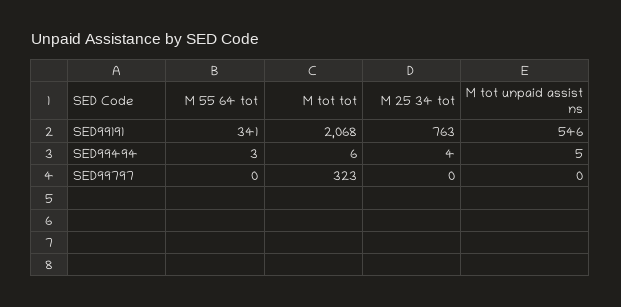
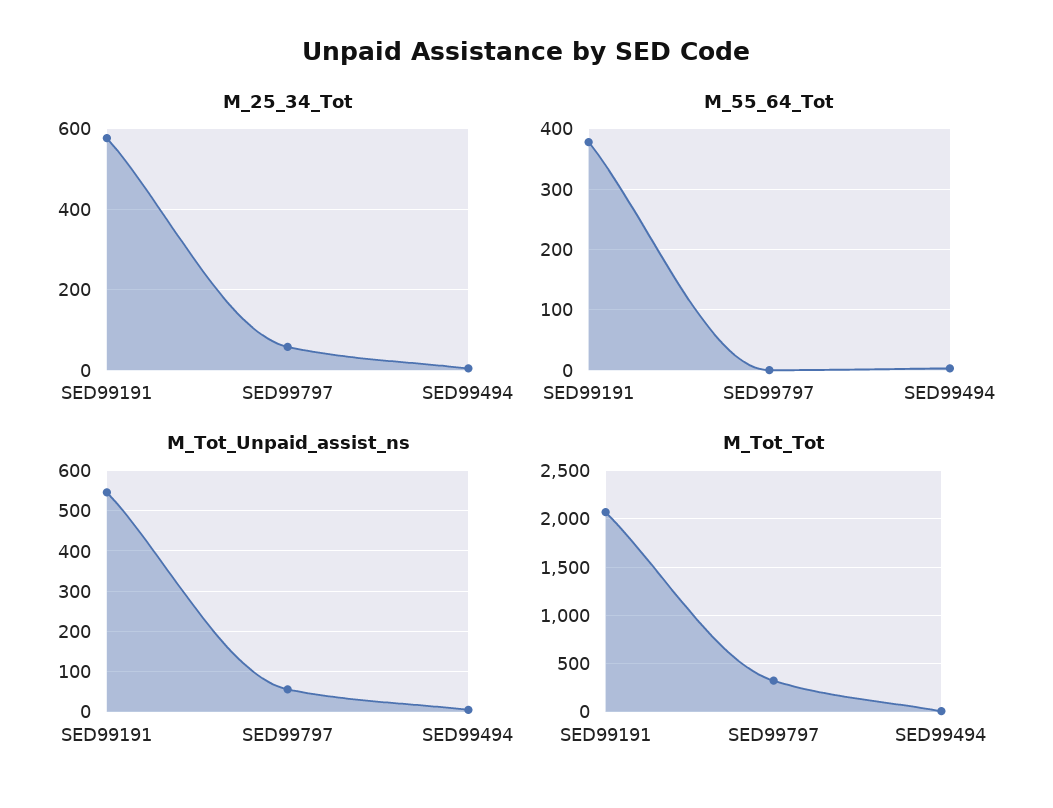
  {
    "M 55 64 tot": {
-     "SED99191": 341,
+     "SED99191": 380,
      "SED99494": 3,
      "SED99797": 0
    },
    "M tot tot": {
      "SED99191": 2068,
      "SED99494": 6,
      "SED99797": 323
    },
    "M 25 34 tot": {
-     "SED99191": 763,
+     "SED99191": 580,
      "SED99494": 4,
-     "SED99797": 0
+     "SED99797": 60
    },
    "M tot unpaid assist ns": {
      "SED99191": 546,
      "SED99494": 5,
-     "SED99797": 0
+     "SED99797": 60
    }
  }

